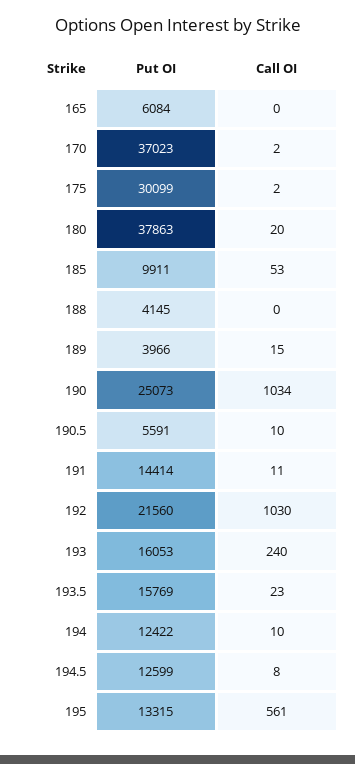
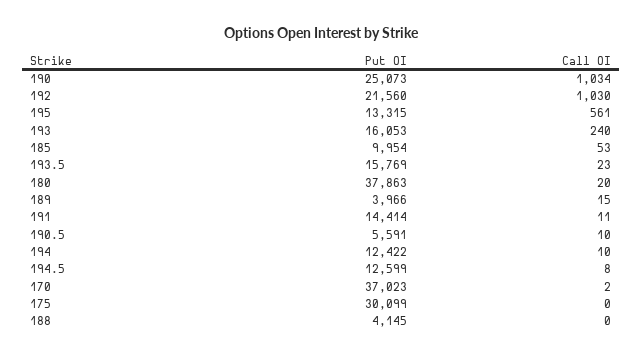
  {
    "Put OI": {
-     "165": 6084,
      "170": 37023,
      "175": 30099,
      "180": 37863,
-     "185": 9911,
+     "185": 9954,
      "188": 4145,
      "189": 3966,
      "190": 25073,
      "190.5": 5591,
      "191": 14414,
      "192": 21560,
      "193": 16053,
      "193.5": 15769,
      "194": 12422,
      "194.5": 12599,
      "195": 13315
    },
    "Call OI": {
-     "165": 0,
      "170": 2,
-     "175": 2,
+     "175": 0,
      "180": 20,
      "185": 53,
      "188": 0,
      "189": 15,
      "190": 1034,
      "190.5": 10,
      "191": 11,
      "192": 1030,
      "193": 240,
      "193.5": 23,
      "194": 10,
      "194.5": 8,
      "195": 561
    }
  }

